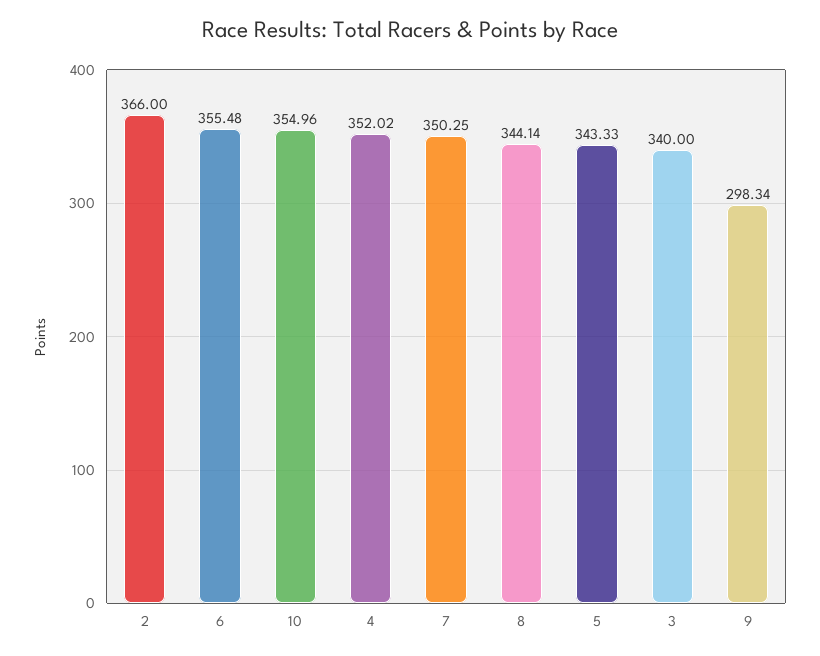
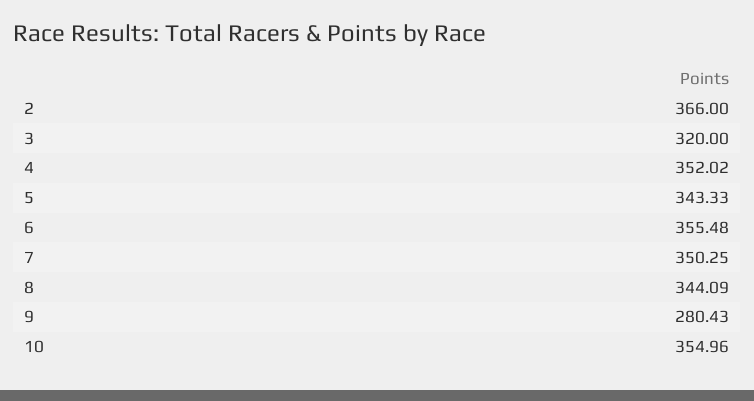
  {
    "2": 366,
    "6": 355.48,
    "10": 354.96,
    "4": 352.02,
    "7": 350.25,
-   "8": 344.14,
+   "8": 344.09,
    "5": 343.33,
-   "3": 340,
+   "3": 320,
-   "9": 298.34
+   "9": 280.43
  }

